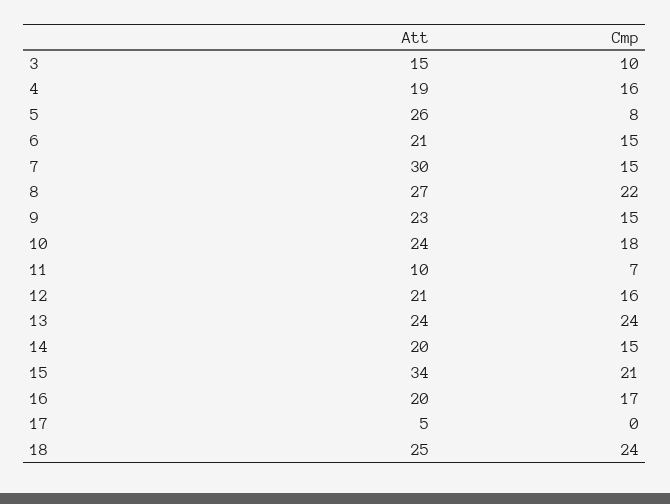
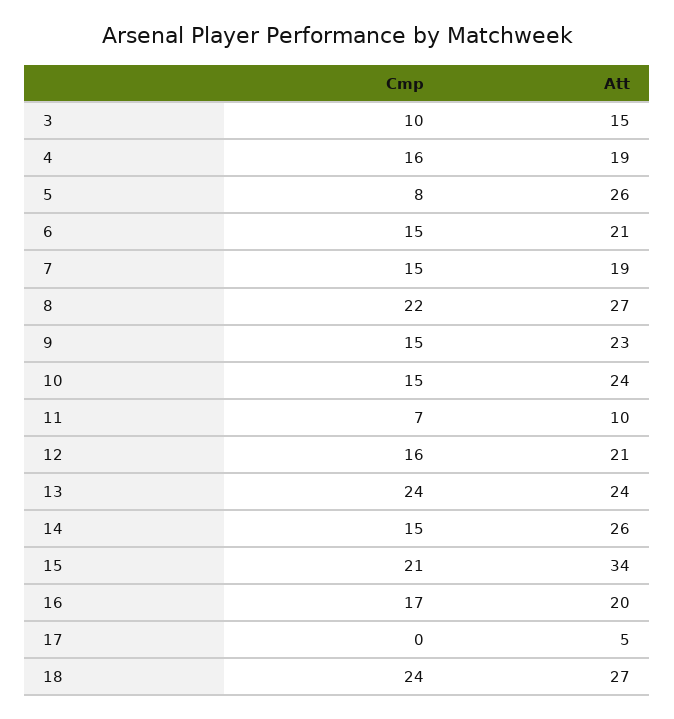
  {
    "Att": {
      "3": 15,
      "4": 19,
      "5": 26,
      "6": 21,
-     "7": 30,
+     "7": 19,
      "8": 27,
      "9": 23,
      "10": 24,
      "11": 10,
      "12": 21,
      "13": 24,
-     "14": 20,
+     "14": 26,
      "15": 34,
      "16": 20,
      "17": 5,
-     "18": 25
+     "18": 27
    },
    "Cmp": {
      "3": 10,
      "4": 16,
      "5": 8,
      "6": 15,
      "7": 15,
      "8": 22,
      "9": 15,
-     "10": 18,
+     "10": 15,
      "11": 7,
      "12": 16,
      "13": 24,
      "14": 15,
      "15": 21,
      "16": 17,
      "17": 0,
      "18": 24
    }
  }

